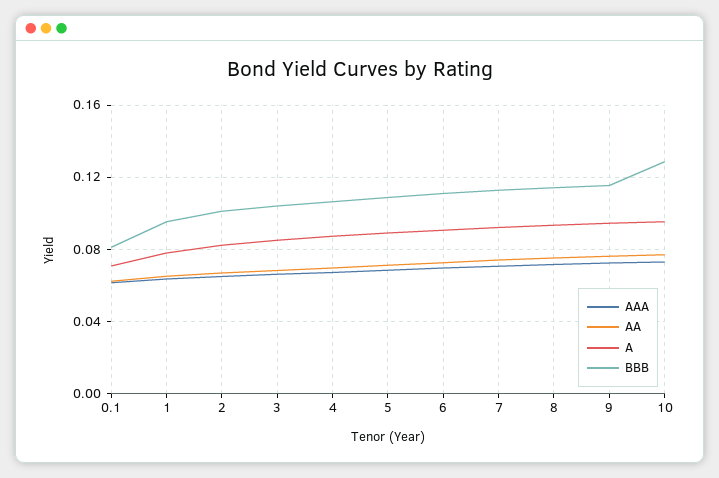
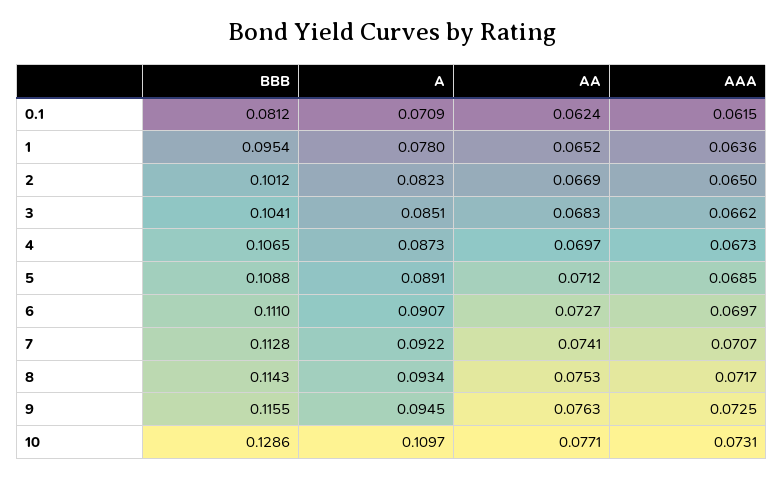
  {
    "AAA": {
      "0.1": 0.0615,
      "1": 0.0636,
      "2": 0.065,
      "3": 0.0662,
      "4": 0.0673,
      "5": 0.0685,
      "6": 0.0697,
      "7": 0.0707,
      "8": 0.0717,
      "9": 0.0725,
      "10": 0.0731
    },
    "AA": {
      "0.1": 0.0624,
      "1": 0.0652,
      "2": 0.0669,
      "3": 0.0683,
      "4": 0.0697,
      "5": 0.0712,
      "6": 0.0727,
      "7": 0.0741,
      "8": 0.0753,
      "9": 0.0763,
      "10": 0.0771
    },
    "A": {
      "0.1": 0.0709,
      "1": 0.078,
      "2": 0.0823,
      "3": 0.0851,
      "4": 0.0873,
      "5": 0.0891,
      "6": 0.0907,
      "7": 0.0922,
      "8": 0.0934,
      "9": 0.0945,
-     "10": 0.095
+     "10": 0.1097
    },
    "BBB": {
      "0.1": 0.0812,
      "1": 0.0954,
      "2": 0.1012,
      "3": 0.1041,
      "4": 0.1065,
      "5": 0.1088,
      "6": 0.111,
      "7": 0.1128,
      "8": 0.1143,
      "9": 0.1155,
      "10": 0.1286
    }
  }

